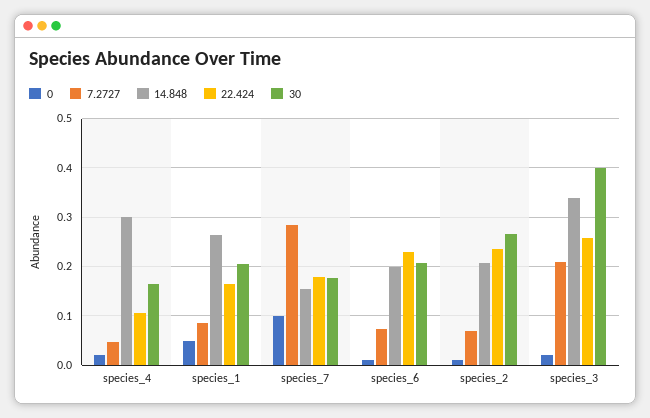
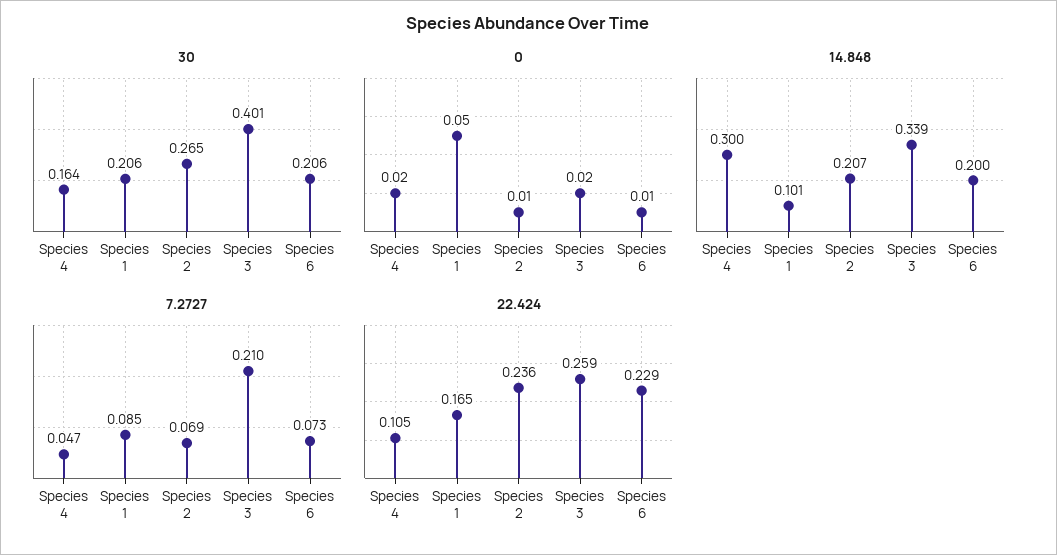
  {
    "0": {
      "species_4": 0.02,
      "species_1": 0.05,
-     "species_7": 0.1,
      "species_6": 0.01,
      "species_2": 0.01,
      "species_3": 0.02
    },
    "7.2727": {
      "species_4": 0.047,
      "species_1": 0.085,
-     "species_7": 0.28,
      "species_6": 0.073,
      "species_2": 0.069,
      "species_3": 0.21
    },
    "14.848": {
      "species_4": 0.3,
-     "species_1": 0.26,
+     "species_1": 0.101,
-     "species_7": 0.16,
      "species_6": 0.2,
      "species_2": 0.207,
      "species_3": 0.339
    },
    "22.424": {
      "species_4": 0.105,
      "species_1": 0.165,
-     "species_7": 0.18,
      "species_6": 0.229,
      "species_2": 0.236,
      "species_3": 0.259
    },
    "30": {
      "species_4": 0.164,
      "species_1": 0.206,
-     "species_7": 0.18,
      "species_6": 0.206,
      "species_2": 0.265,
      "species_3": 0.401
    }
  }

